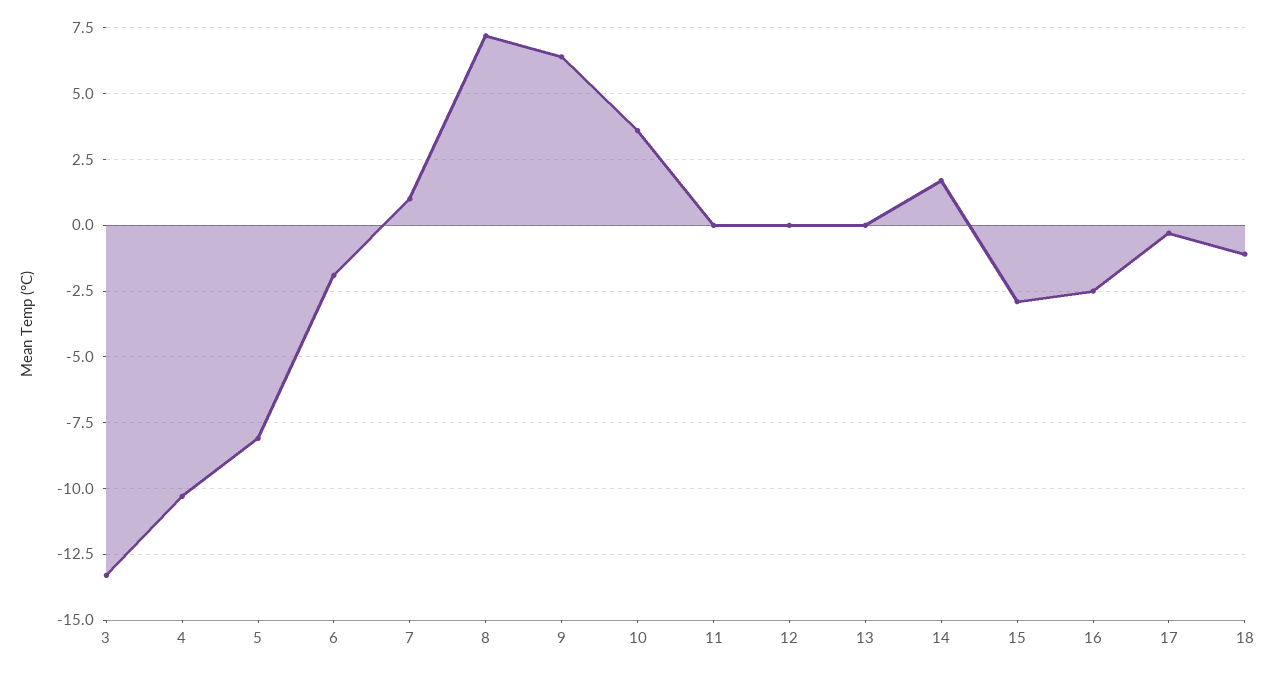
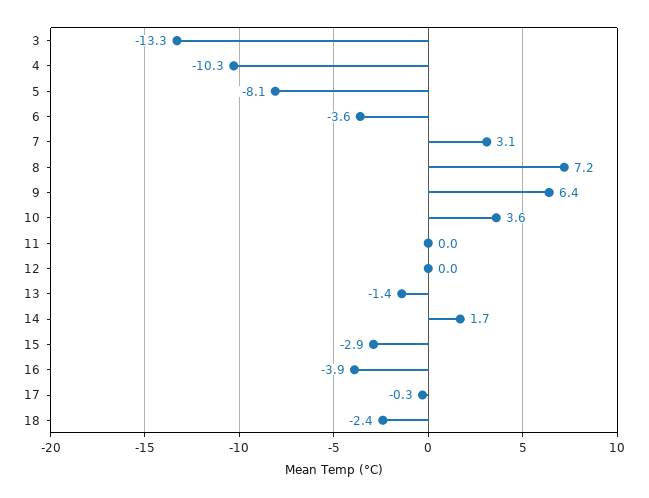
  {
    "3": -13.3,
    "4": -10.3,
    "5": -8.1,
-   "6": -2,
+   "6": -3.6,
-   "7": 1,
+   "7": 3.1,
    "8": 7.2,
    "9": 6.4,
    "10": 3.6,
    "11": 0,
    "12": 0,
-   "13": 0,
+   "13": -1.4,
    "14": 1.7,
    "15": -2.9,
-   "16": -2.5,
+   "16": -3.9,
    "17": -0.3,
-   "18": -1
+   "18": -2.4
  }

